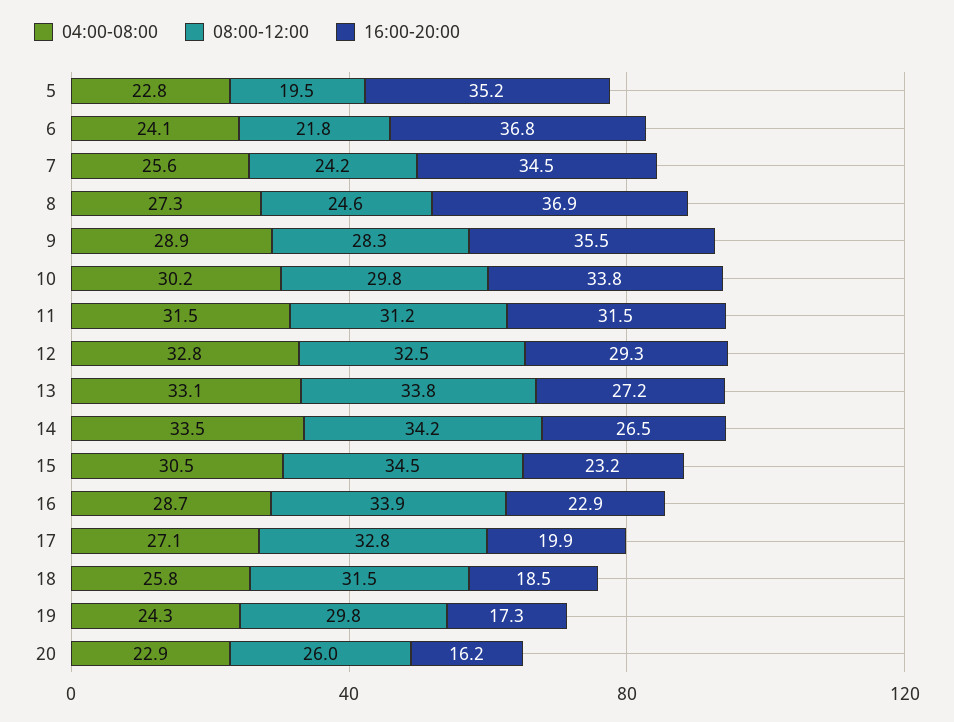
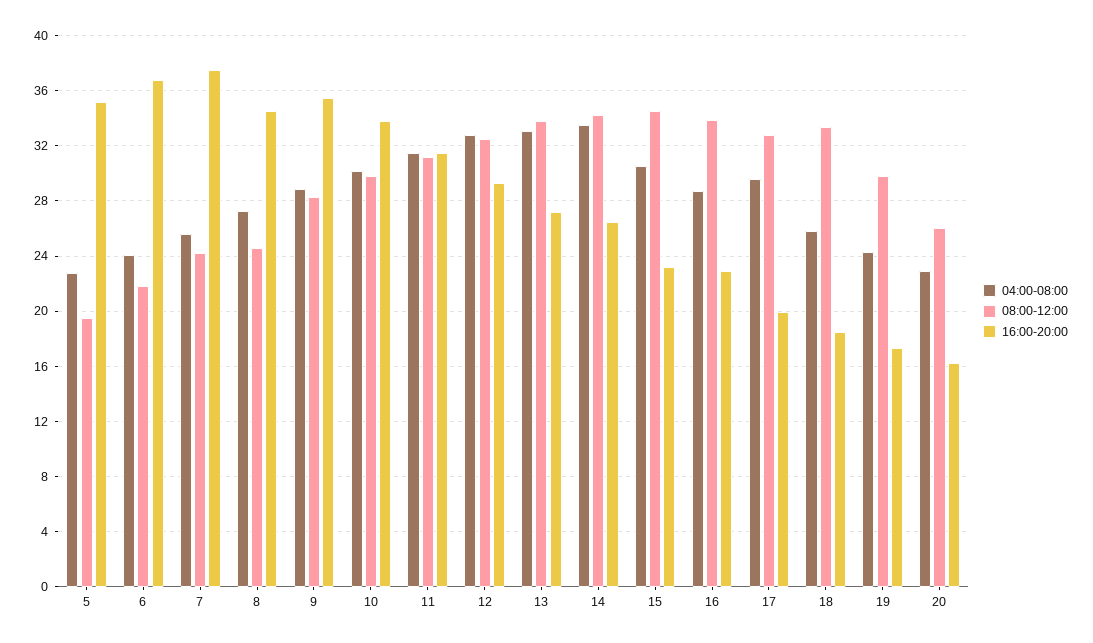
  {
    "04:00-08:00": {
      "5": 22.8,
      "6": 24.1,
      "7": 25.6,
      "8": 27.3,
      "9": 28.9,
      "10": 30.2,
      "11": 31.5,
      "12": 32.8,
      "13": 33.1,
      "14": 33.5,
      "15": 30.5,
      "16": 28.7,
-     "17": 27.1,
+     "17": 29.5,
      "18": 25.8,
      "19": 24.3,
      "20": 22.9
    },
    "08:00-12:00": {
      "5": 19.5,
      "6": 21.8,
      "7": 24.2,
      "8": 24.6,
      "9": 28.3,
      "10": 29.8,
      "11": 31.2,
      "12": 32.5,
      "13": 33.8,
      "14": 34.2,
      "15": 34.5,
      "16": 33.9,
      "17": 32.8,
-     "18": 31.5,
+     "18": 33.5,
      "19": 29.8,
      "20": 26
    },
    "16:00-20:00": {
      "5": 35.2,
      "6": 36.8,
-     "7": 34.5,
+     "7": 37.5,
-     "8": 36.9,
+     "8": 34.5,
      "9": 35.5,
      "10": 33.8,
      "11": 31.5,
      "12": 29.3,
      "13": 27.2,
      "14": 26.5,
      "15": 23.2,
      "16": 22.9,
      "17": 19.9,
      "18": 18.5,
      "19": 17.3,
      "20": 16.2
    }
  }

